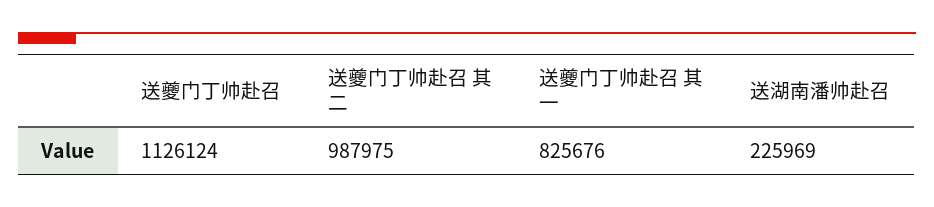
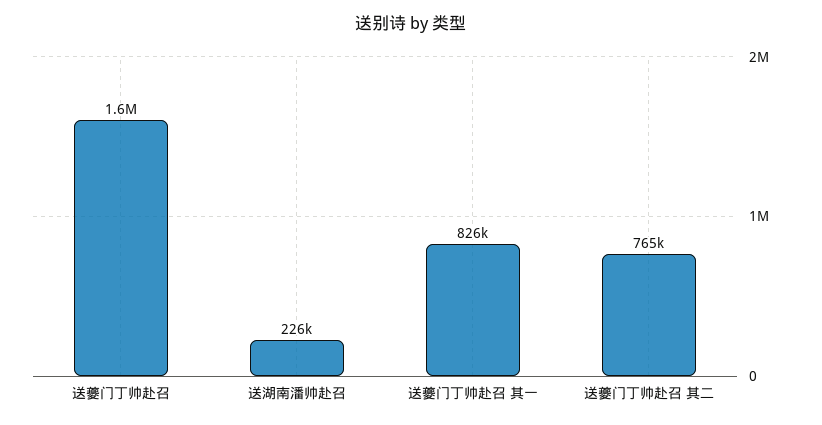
  {
-   "送夔门丁帅赴召": 1126124,
+   "送夔门丁帅赴召": 1600000,
-   "送夔门丁帅赴召 其二": 987975,
+   "送夔门丁帅赴召 其二": 765000,
    "送夔门丁帅赴召 其一": 825676,
    "送湖南潘帅赴召": 225969
  }

